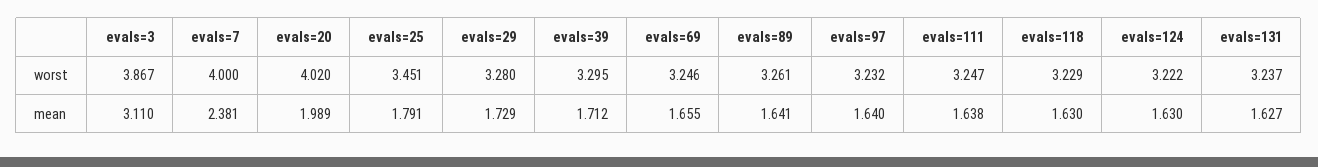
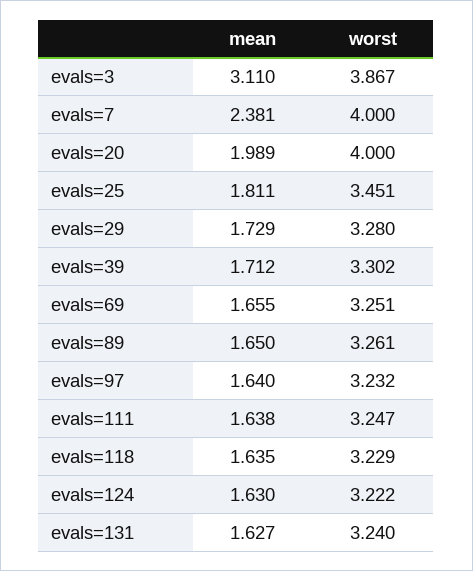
  {
    "evals=3": {
      "worst": 3.867,
      "mean": 3.11
    },
    "evals=7": {
      "worst": 4,
      "mean": 2.381
    },
    "evals=20": {
-     "worst": 4.02,
+     "worst": 4,
      "mean": 1.989
    },
    "evals=25": {
      "worst": 3.451,
-     "mean": 1.791
+     "mean": 1.811
    },
    "evals=29": {
      "worst": 3.28,
      "mean": 1.729
    },
    "evals=39": {
-     "worst": 3.295,
+     "worst": 3.302,
      "mean": 1.712
    },
    "evals=69": {
-     "worst": 3.246,
+     "worst": 3.251,
      "mean": 1.655
    },
    "evals=89": {
      "worst": 3.261,
-     "mean": 1.641
+     "mean": 1.65
    },
    "evals=97": {
      "worst": 3.232,
      "mean": 1.64
    },
    "evals=111": {
      "worst": 3.247,
      "mean": 1.638
    },
    "evals=118": {
      "worst": 3.229,
-     "mean": 1.63
+     "mean": 1.635
    },
    "evals=124": {
      "worst": 3.222,
      "mean": 1.63
    },
    "evals=131": {
-     "worst": 3.237,
+     "worst": 3.24,
      "mean": 1.627
    }
  }

